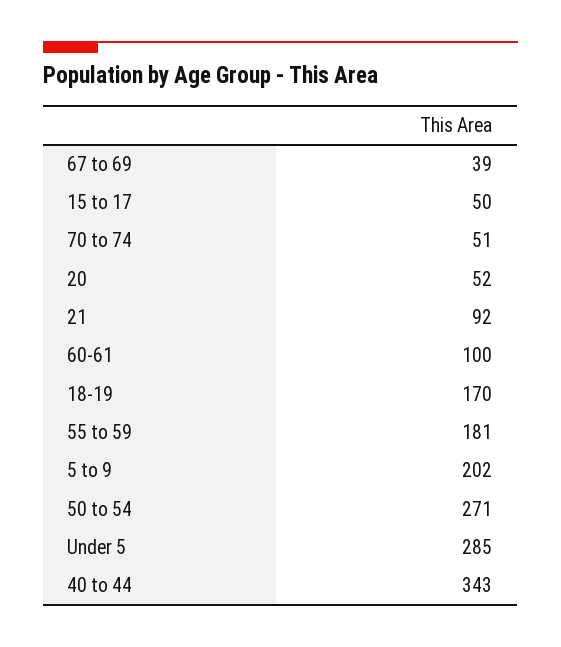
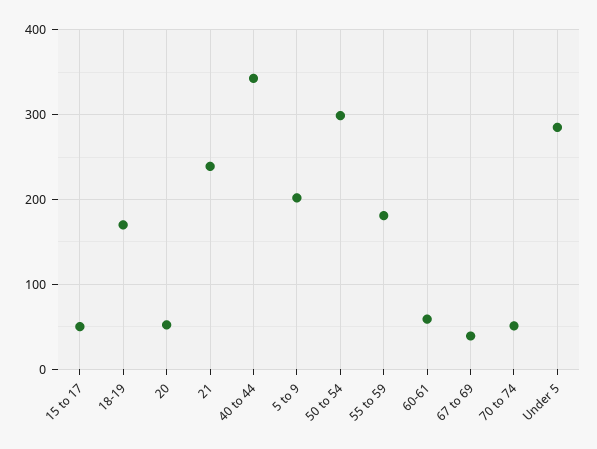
  {
    "67 to 69": 39,
    "15 to 17": 50,
    "70 to 74": 51,
    "20": 52,
-   "21": 92,
+   "21": 240,
-   "60-61": 100,
+   "60-61": 60,
    "18-19": 170,
    "55 to 59": 181,
    "5 to 9": 202,
-   "50 to 54": 271,
+   "50 to 54": 300,
    "Under 5": 285,
    "40 to 44": 343
  }

